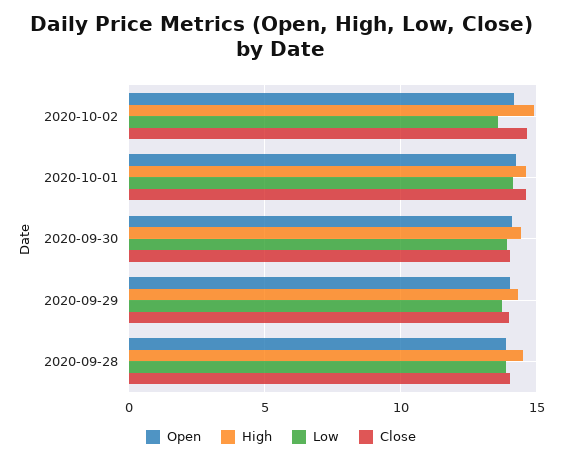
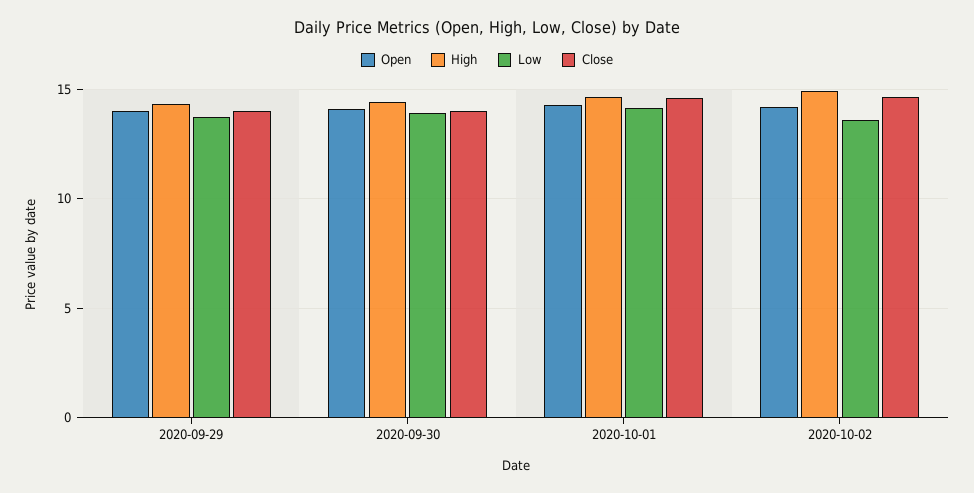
  {
    "Open": {
      "2020-10-02": 14,
      "2020-10-01": 14.5,
      "2020-09-30": 14,
-     "2020-09-29": 14,
+     "2020-09-29": 14
-     "2020-09-28": 14
    },
    "High": {
      "2020-10-02": 15,
      "2020-10-01": 14.5,
      "2020-09-30": 14.5,
-     "2020-09-29": 14.5,
+     "2020-09-29": 14.5
-     "2020-09-28": 14.5
    },
    "Low": {
      "2020-10-02": 13.5,
      "2020-10-01": 14,
      "2020-09-30": 14,
-     "2020-09-29": 13.5,
+     "2020-09-29": 13.5
-     "2020-09-28": 14
    },
    "Close": {
      "2020-10-02": 14.5,
      "2020-10-01": 14.5,
      "2020-09-30": 14,
-     "2020-09-29": 14,
+     "2020-09-29": 14
-     "2020-09-28": 14
    }
  }

